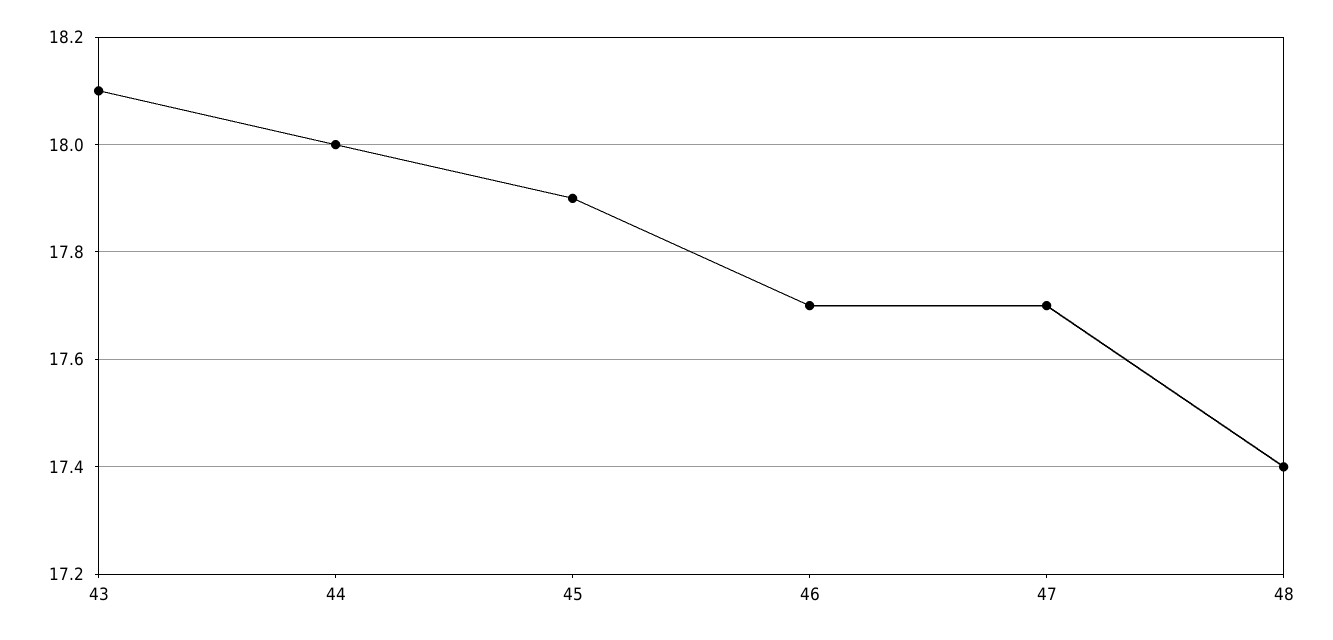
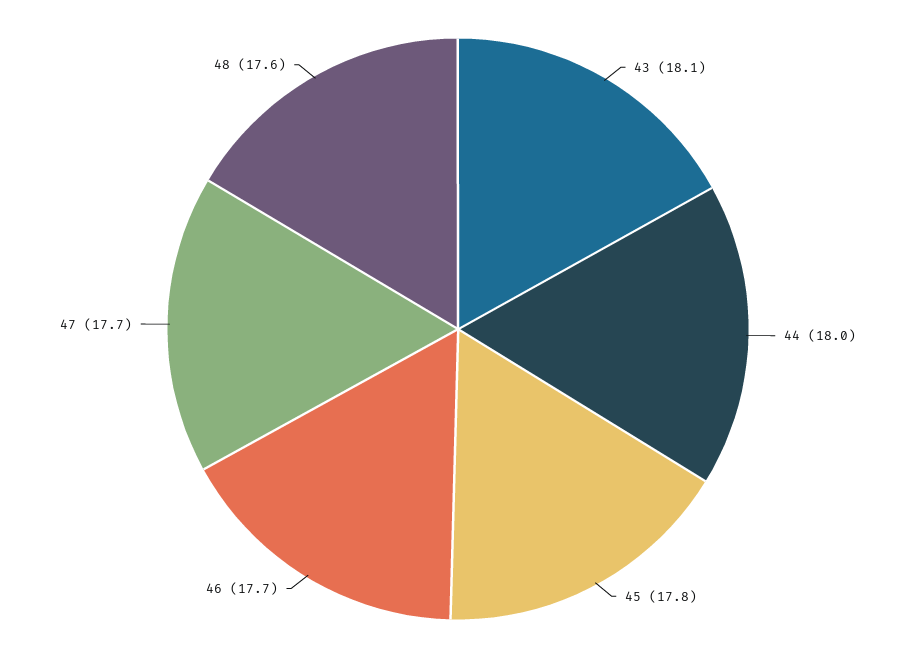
  {
    "43": 18.1,
    "44": 18,
-   "45": 17.9,
+   "45": 17.8,
    "46": 17.7,
    "47": 17.7,
-   "48": 17.4
+   "48": 17.6
  }

